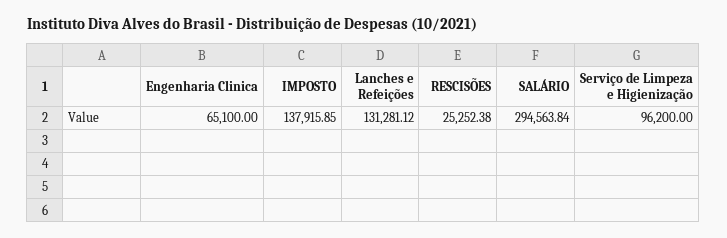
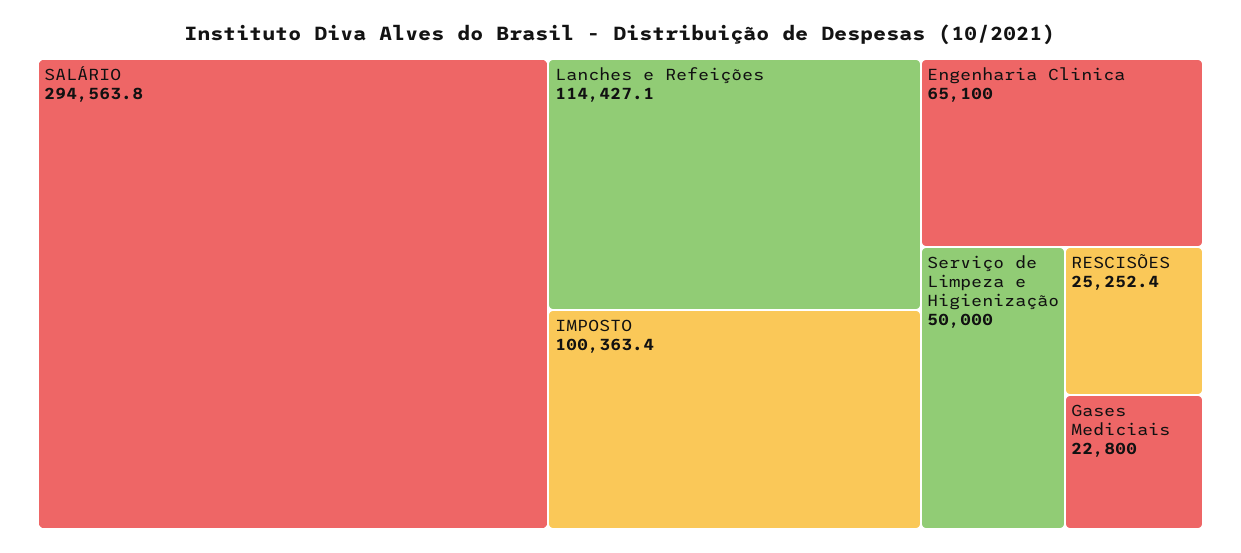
  {
    "Engenharia Clinica": 65100,
-   "IMPOSTO": 137915.85,
+   "IMPOSTO": 100363.4,
-   "Lanches e Refeições": 131281.12,
+   "Lanches e Refeições": 114427.1,
    "RESCISÕES": 25252.38,
    "SALÁRIO": 294563.84,
-   "Serviço de Limpeza e Higienização": 96200
+   "Serviço de Limpeza e Higienização": 50000,
+   "Gases Mediciais": 22800
  }

